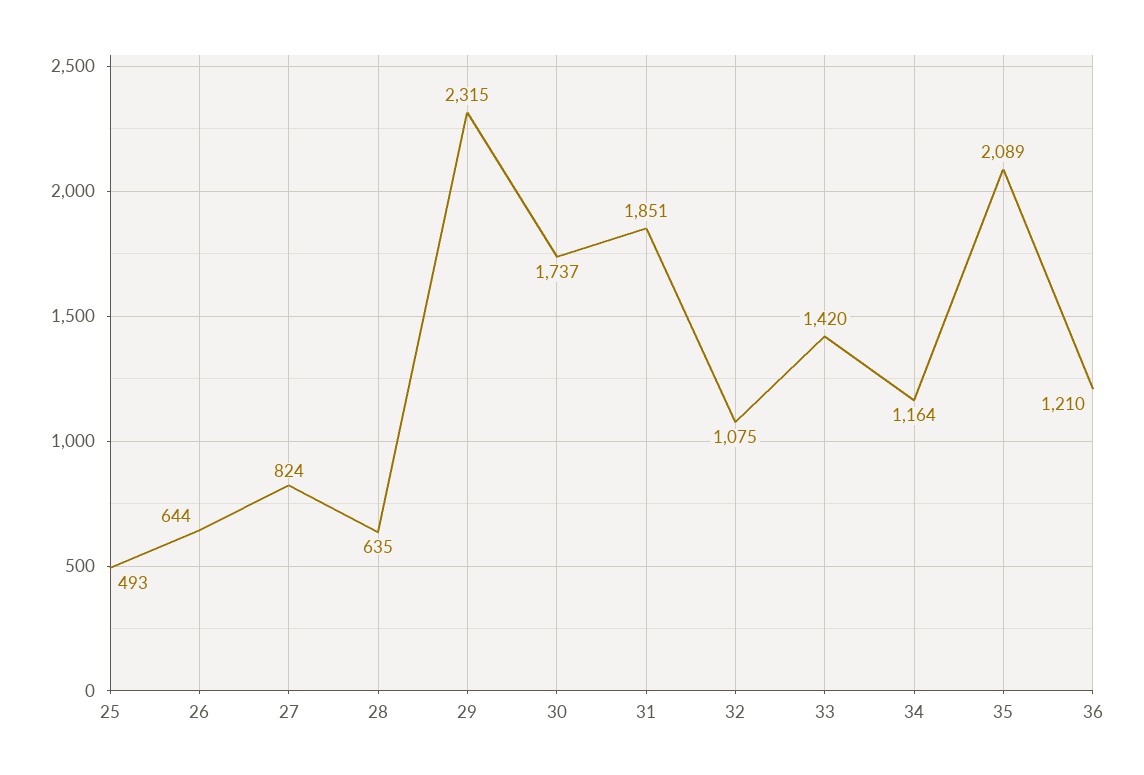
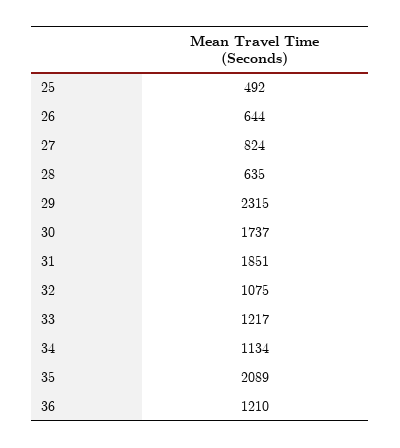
  {
-   "25": 493,
+   "25": 492,
    "26": 644,
    "27": 824,
    "28": 635,
    "29": 2315,
    "30": 1737,
    "31": 1851,
    "32": 1075,
-   "33": 1420,
+   "33": 1217,
-   "34": 1164,
+   "34": 1134,
    "35": 2089,
    "36": 1210
  }

